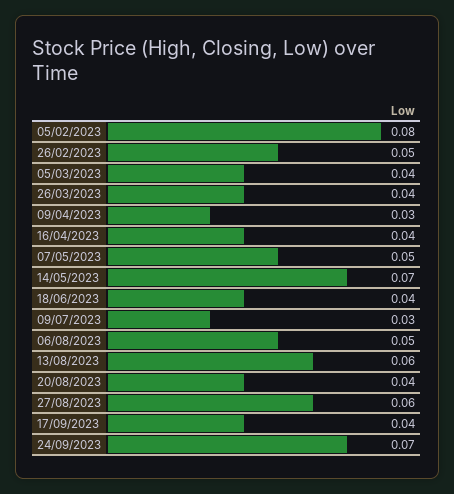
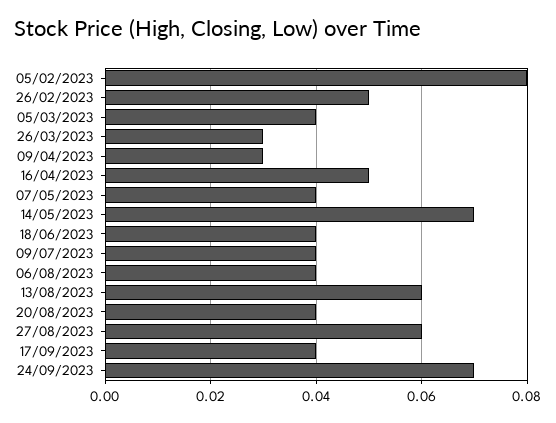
  {
    "05/02/2023": 0.08,
    "26/02/2023": 0.05,
    "05/03/2023": 0.04,
-   "26/03/2023": 0.04,
+   "26/03/2023": 0.03,
    "09/04/2023": 0.03,
-   "16/04/2023": 0.04,
+   "16/04/2023": 0.05,
-   "07/05/2023": 0.05,
+   "07/05/2023": 0.04,
    "14/05/2023": 0.07,
    "18/06/2023": 0.04,
-   "09/07/2023": 0.03,
+   "09/07/2023": 0.04,
-   "06/08/2023": 0.05,
+   "06/08/2023": 0.04,
    "13/08/2023": 0.06,
    "20/08/2023": 0.04,
    "27/08/2023": 0.06,
    "17/09/2023": 0.04,
    "24/09/2023": 0.07
  }

